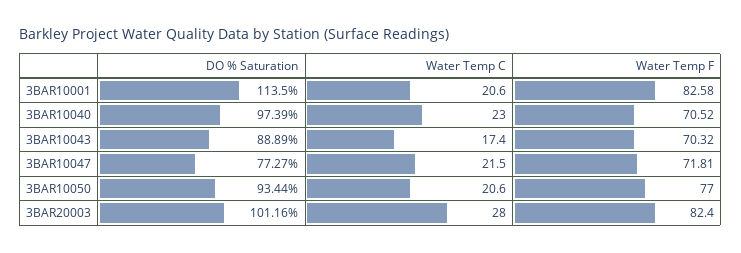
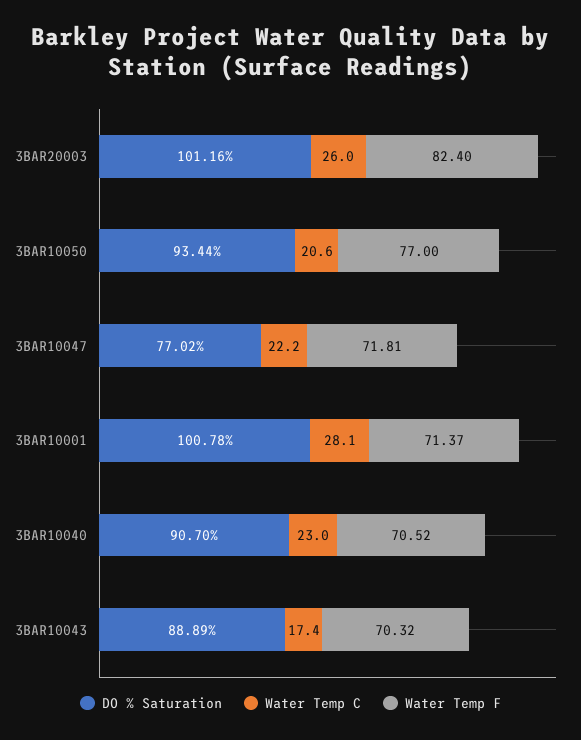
  {
    "DO % Saturation": {
-     "3BAR10001": 113.5,
+     "3BAR10001": 100.78,
-     "3BAR10040": 97.39,
+     "3BAR10040": 90.7,
      "3BAR10043": 88.89,
-     "3BAR10047": 77.27,
+     "3BAR10047": 77.02,
      "3BAR10050": 93.44,
      "3BAR20003": 101.16
    },
    "Water Temp C": {
-     "3BAR10001": 20.6,
+     "3BAR10001": 28.1,
      "3BAR10040": 23,
      "3BAR10043": 17.4,
-     "3BAR10047": 21.5,
+     "3BAR10047": 22.2,
      "3BAR10050": 20.6,
-     "3BAR20003": 28
+     "3BAR20003": 26
    },
    "Water Temp F": {
-     "3BAR10001": 82.58,
+     "3BAR10001": 71.37,
      "3BAR10040": 70.52,
      "3BAR10043": 70.32,
      "3BAR10047": 71.81,
      "3BAR10050": 77,
      "3BAR20003": 82.4
    }
  }

